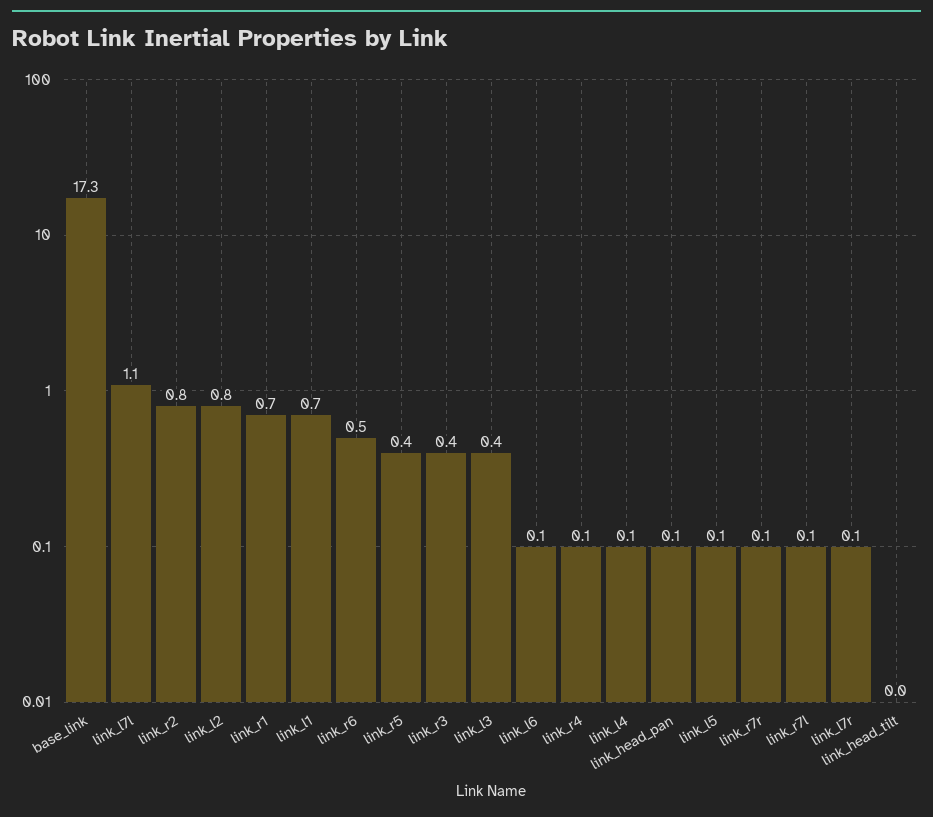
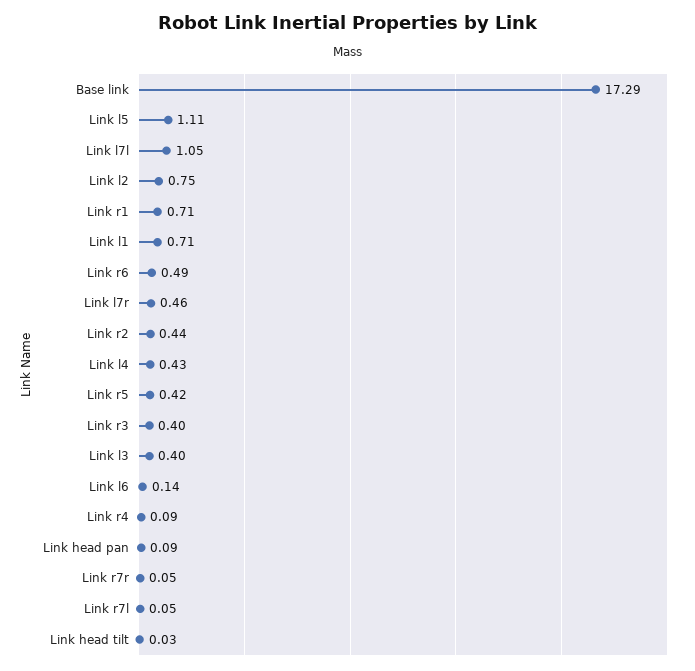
  {
    "base_link": 17.29,
    "link_l7l": 1.05,
-   "link_r2": 0.8,
+   "link_r2": 0.44,
    "link_l2": 0.75,
    "link_r1": 0.71,
    "link_l1": 0.71,
    "link_r6": 0.49,
    "link_r5": 0.42,
    "link_r3": 0.4,
    "link_l3": 0.4,
    "link_l6": 0.14,
    "link_r4": 0.09,
-   "link_l4": 0.1,
+   "link_l4": 0.43,
    "link_head_pan": 0.09,
-   "link_l5": 0.1,
+   "link_l5": 1.11,
    "link_r7r": 0.05,
    "link_r7l": 0.05,
-   "link_l7r": 0.1,
+   "link_l7r": 0.46,
    "link_head_tilt": 0.03
  }

